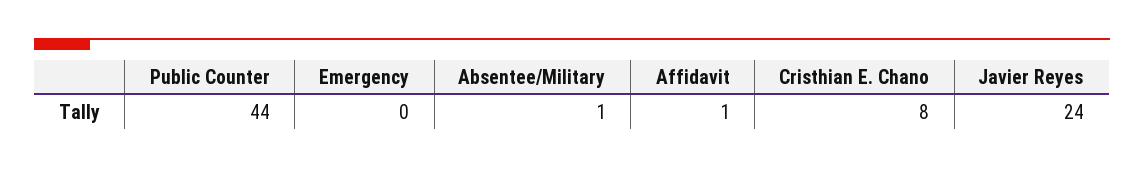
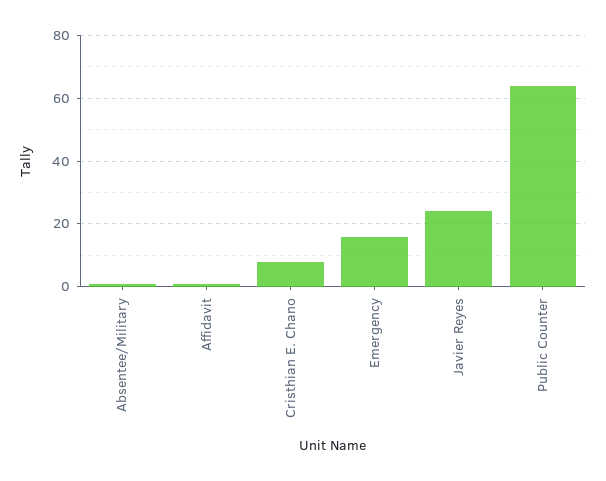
  {
-   "Public Counter": 44,
+   "Public Counter": 65,
-   "Emergency": 0,
+   "Emergency": 15,
    "Absentee/Military": 1,
    "Affidavit": 1,
    "Cristhian E. Chano": 8,
    "Javier Reyes": 24
  }

